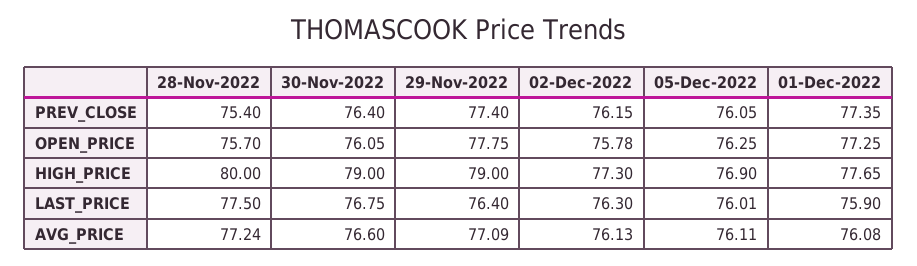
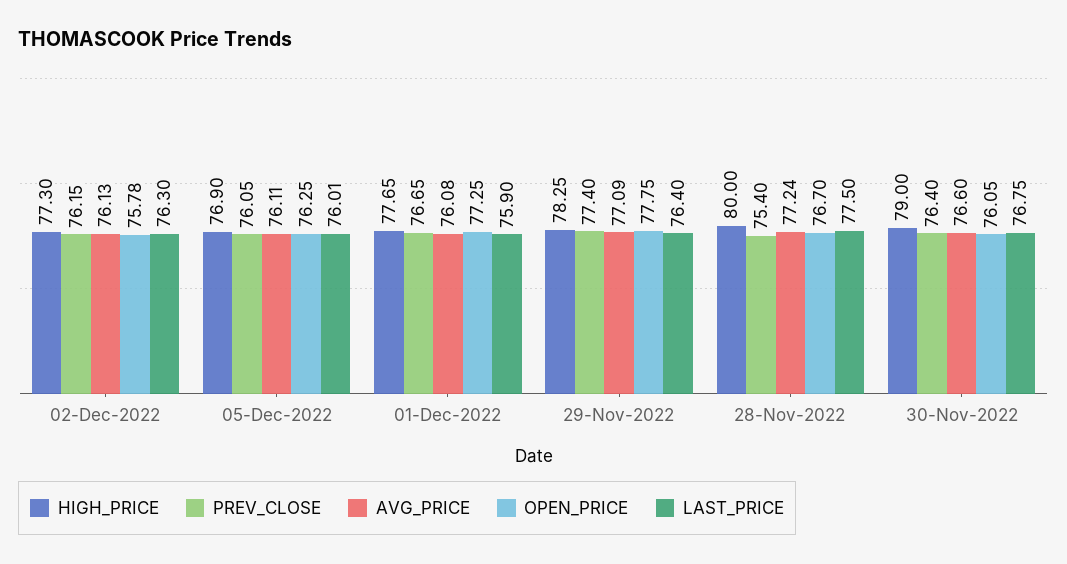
  {
    "PREV_CLOSE": {
      "28-Nov-2022": 75.4,
      "30-Nov-2022": 76.4,
      "29-Nov-2022": 77.4,
      "02-Dec-2022": 76.15,
      "05-Dec-2022": 76.05,
-     "01-Dec-2022": 77.35
+     "01-Dec-2022": 76.65
    },
    "OPEN_PRICE": {
-     "28-Nov-2022": 75.7,
+     "28-Nov-2022": 76.7,
      "30-Nov-2022": 76.05,
      "29-Nov-2022": 77.75,
      "02-Dec-2022": 75.78,
      "05-Dec-2022": 76.25,
      "01-Dec-2022": 77.25
    },
    "HIGH_PRICE": {
      "28-Nov-2022": 80,
      "30-Nov-2022": 79,
-     "29-Nov-2022": 79,
+     "29-Nov-2022": 78.25,
      "02-Dec-2022": 77.3,
      "05-Dec-2022": 76.9,
      "01-Dec-2022": 77.65
    },
    "LAST_PRICE": {
      "28-Nov-2022": 77.5,
      "30-Nov-2022": 76.75,
      "29-Nov-2022": 76.4,
      "02-Dec-2022": 76.3,
      "05-Dec-2022": 76.01,
      "01-Dec-2022": 75.9
    },
    "AVG_PRICE": {
      "28-Nov-2022": 77.24,
      "30-Nov-2022": 76.6,
      "29-Nov-2022": 77.09,
      "02-Dec-2022": 76.13,
      "05-Dec-2022": 76.11,
      "01-Dec-2022": 76.08
    }
  }

